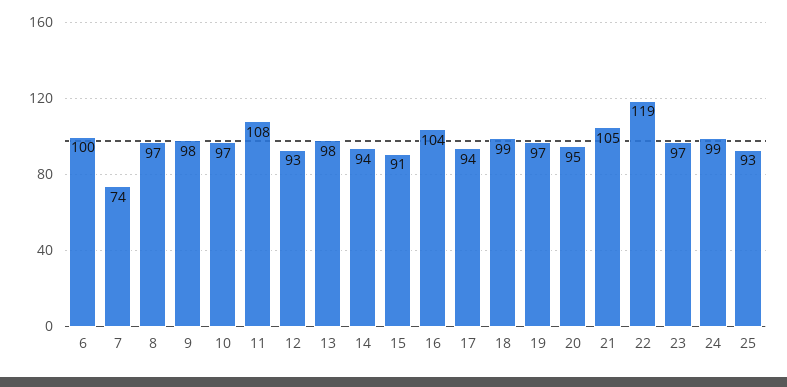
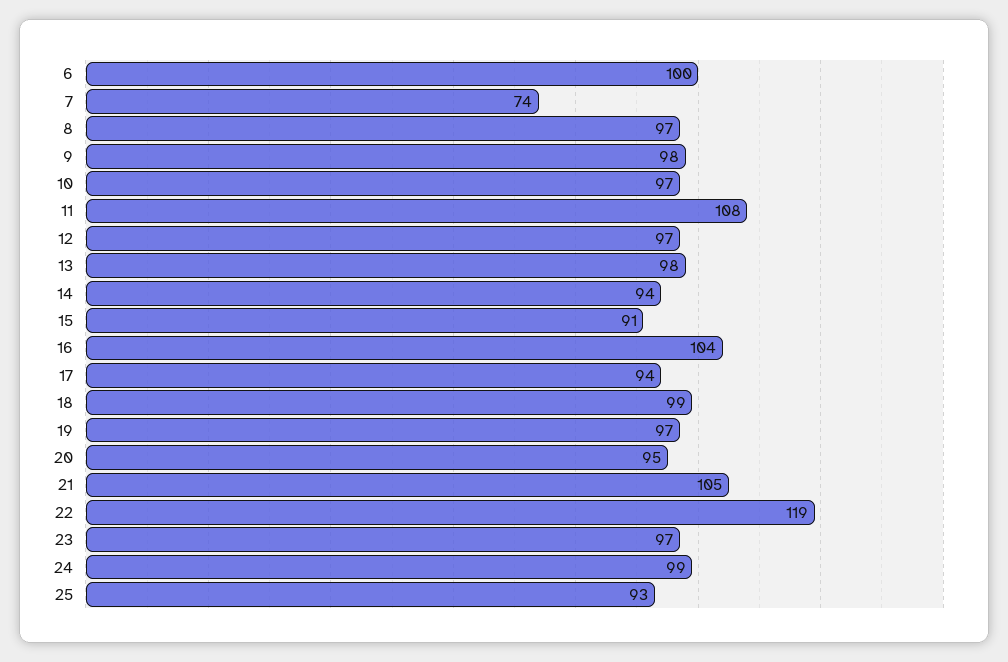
  {
    "6": 100,
    "7": 74,
    "8": 97,
    "9": 98,
    "10": 97,
    "11": 108,
-   "12": 93,
+   "12": 97,
    "13": 98,
    "14": 94,
    "15": 91,
    "16": 104,
    "17": 94,
    "18": 99,
    "19": 97,
    "20": 95,
    "21": 105,
    "22": 119,
    "23": 97,
    "24": 99,
    "25": 93
  }

